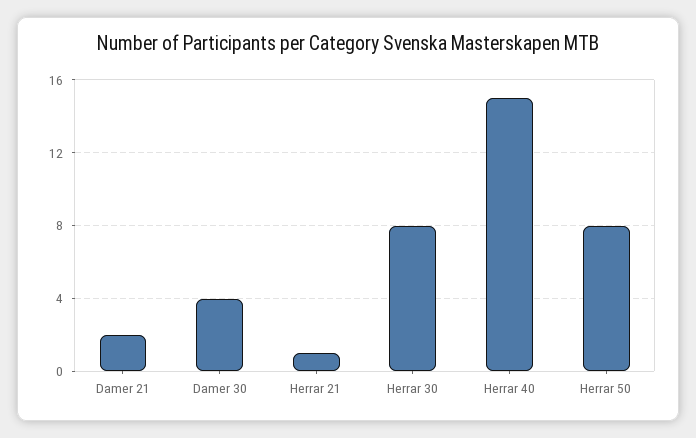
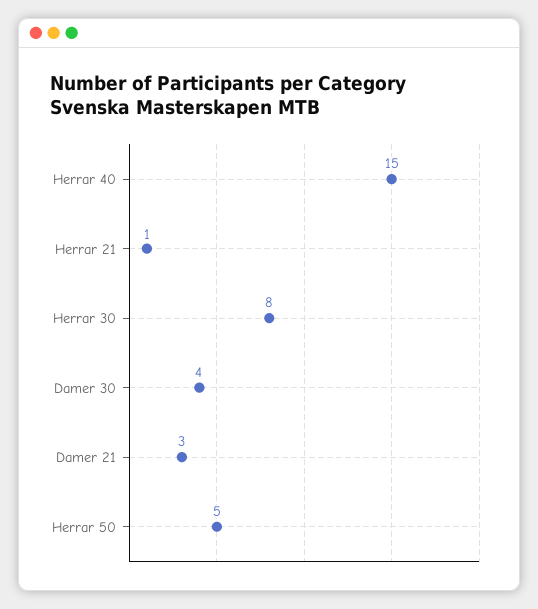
  {
-   "Damer 21": 2,
+   "Damer 21": 3,
    "Damer 30": 4,
    "Herrar 21": 1,
    "Herrar 30": 8,
    "Herrar 40": 15,
-   "Herrar 50": 8
+   "Herrar 50": 5
  }

